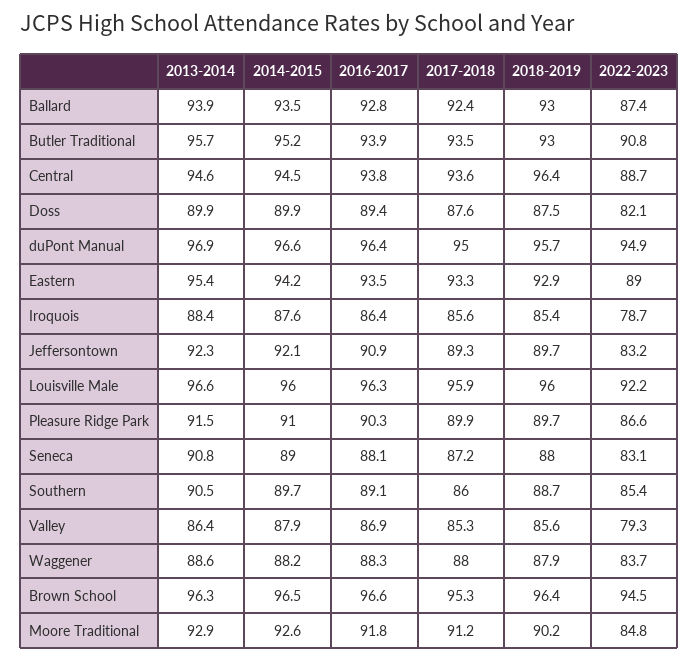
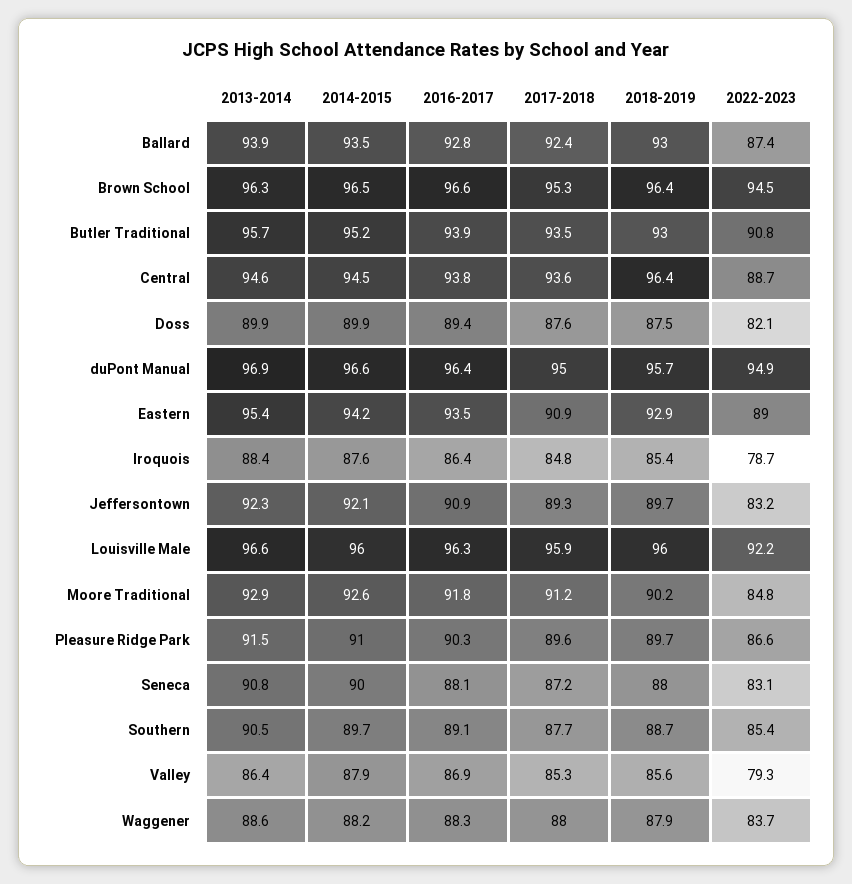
  {
    "2013-2014": {
      "Ballard": 93.9,
      "Butler Traditional": 95.7,
      "Central": 94.6,
      "Doss": 89.9,
      "duPont Manual": 96.9,
      "Eastern": 95.4,
      "Iroquois": 88.4,
      "Jeffersontown": 92.3,
      "Louisville Male": 96.6,
      "Pleasure Ridge Park": 91.5,
      "Seneca": 90.8,
      "Southern": 90.5,
      "Valley": 86.4,
      "Waggener": 88.6,
      "Brown School": 96.3,
      "Moore Traditional": 92.9
    },
    "2014-2015": {
      "Ballard": 93.5,
      "Butler Traditional": 95.2,
      "Central": 94.5,
      "Doss": 89.9,
      "duPont Manual": 96.6,
      "Eastern": 94.2,
      "Iroquois": 87.6,
      "Jeffersontown": 92.1,
      "Louisville Male": 96,
      "Pleasure Ridge Park": 91,
-     "Seneca": 89,
+     "Seneca": 90,
      "Southern": 89.7,
      "Valley": 87.9,
      "Waggener": 88.2,
      "Brown School": 96.5,
      "Moore Traditional": 92.6
    },
    "2016-2017": {
      "Ballard": 92.8,
      "Butler Traditional": 93.9,
      "Central": 93.8,
      "Doss": 89.4,
      "duPont Manual": 96.4,
      "Eastern": 93.5,
      "Iroquois": 86.4,
      "Jeffersontown": 90.9,
      "Louisville Male": 96.3,
      "Pleasure Ridge Park": 90.3,
      "Seneca": 88.1,
      "Southern": 89.1,
      "Valley": 86.9,
      "Waggener": 88.3,
      "Brown School": 96.6,
      "Moore Traditional": 91.8
    },
    "2017-2018": {
      "Ballard": 92.4,
      "Butler Traditional": 93.5,
      "Central": 93.6,
      "Doss": 87.6,
      "duPont Manual": 95,
-     "Eastern": 93.3,
+     "Eastern": 90.9,
-     "Iroquois": 85.6,
+     "Iroquois": 84.8,
      "Jeffersontown": 89.3,
      "Louisville Male": 95.9,
-     "Pleasure Ridge Park": 89.9,
+     "Pleasure Ridge Park": 89.6,
      "Seneca": 87.2,
-     "Southern": 86,
+     "Southern": 87.7,
      "Valley": 85.3,
      "Waggener": 88,
      "Brown School": 95.3,
      "Moore Traditional": 91.2
    },
    "2018-2019": {
      "Ballard": 93,
      "Butler Traditional": 93,
      "Central": 96.4,
      "Doss": 87.5,
      "duPont Manual": 95.7,
      "Eastern": 92.9,
      "Iroquois": 85.4,
      "Jeffersontown": 89.7,
      "Louisville Male": 96,
      "Pleasure Ridge Park": 89.7,
      "Seneca": 88,
      "Southern": 88.7,
      "Valley": 85.6,
      "Waggener": 87.9,
      "Brown School": 96.4,
      "Moore Traditional": 90.2
    },
    "2022-2023": {
      "Ballard": 87.4,
      "Butler Traditional": 90.8,
      "Central": 88.7,
      "Doss": 82.1,
      "duPont Manual": 94.9,
      "Eastern": 89,
      "Iroquois": 78.7,
      "Jeffersontown": 83.2,
      "Louisville Male": 92.2,
      "Pleasure Ridge Park": 86.6,
      "Seneca": 83.1,
      "Southern": 85.4,
      "Valley": 79.3,
      "Waggener": 83.7,
      "Brown School": 94.5,
      "Moore Traditional": 84.8
    }
  }

